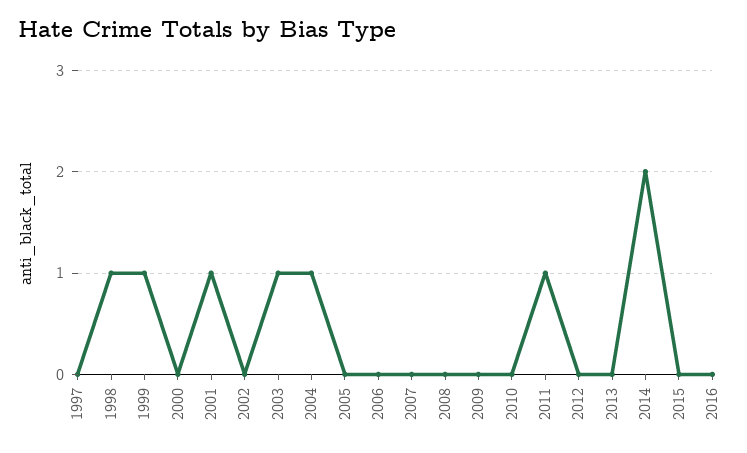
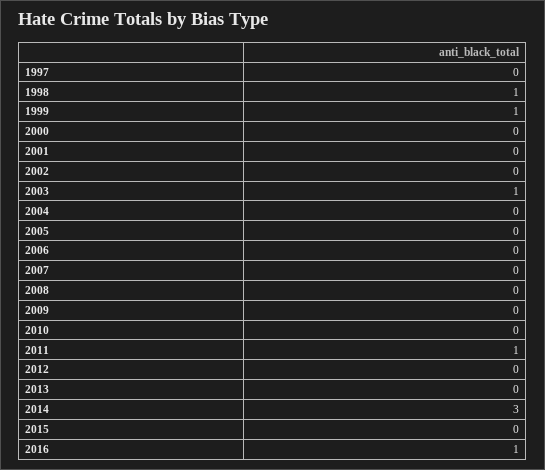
  {
    "1997": 0,
    "1998": 1,
    "1999": 1,
    "2000": 0,
-   "2001": 1,
+   "2001": 0,
    "2002": 0,
    "2003": 1,
-   "2004": 1,
+   "2004": 0,
    "2005": 0,
    "2006": 0,
    "2007": 0,
    "2008": 0,
    "2009": 0,
    "2010": 0,
    "2011": 1,
    "2012": 0,
    "2013": 0,
-   "2014": 2,
+   "2014": 3,
    "2015": 0,
-   "2016": 0
+   "2016": 1
  }

